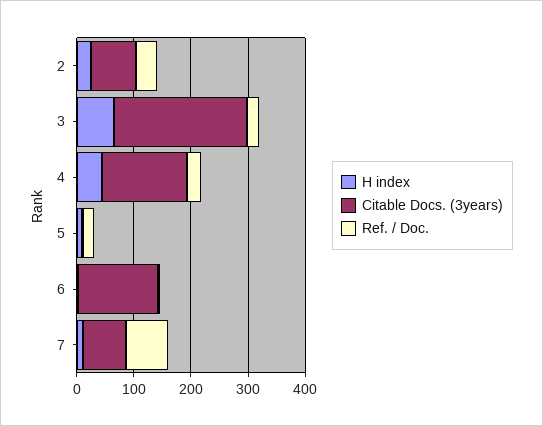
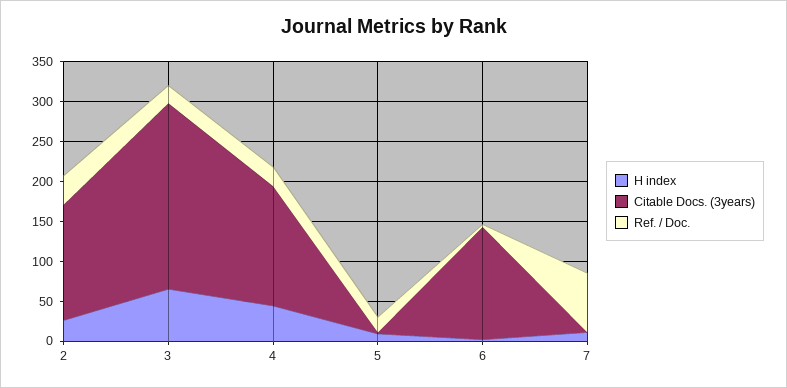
  {
    "H index": {
      "2": 20,
      "3": 60,
      "4": 40,
      "5": 0,
      "6": 0,
      "7": 20
    },
    "Citable Docs. (3years)": {
-     "2": 80,
+     "2": 150,
      "3": 240,
      "4": 160,
      "5": 0,
      "6": 140,
-     "7": 80
+     "7": 0
    },
    "Ref. / Doc.": {
      "2": 40,
      "3": 20,
      "4": 20,
      "5": 20,
      "6": 0,
      "7": 80
    }
  }

